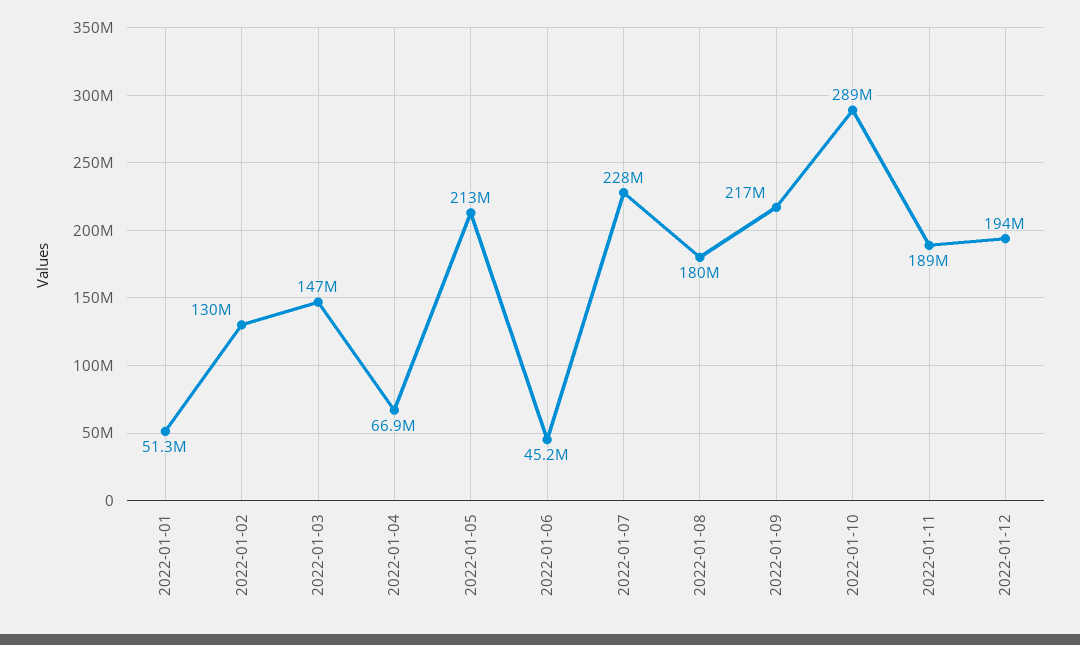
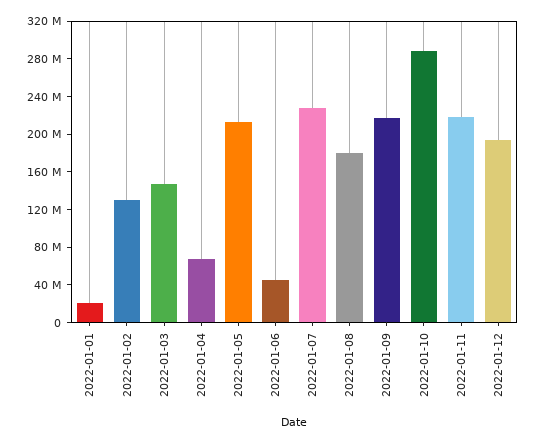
  {
-   "2022-01-01": 51300000,
+   "2022-01-01": 20000000,
    "2022-01-02": 130000000,
    "2022-01-03": 147000000,
    "2022-01-04": 66900000,
    "2022-01-05": 213000000,
    "2022-01-06": 45200000,
    "2022-01-07": 228000000,
    "2022-01-08": 180000000,
    "2022-01-09": 217000000,
    "2022-01-10": 289000000,
-   "2022-01-11": 189000000,
+   "2022-01-11": 220000000,
    "2022-01-12": 194000000
  }

